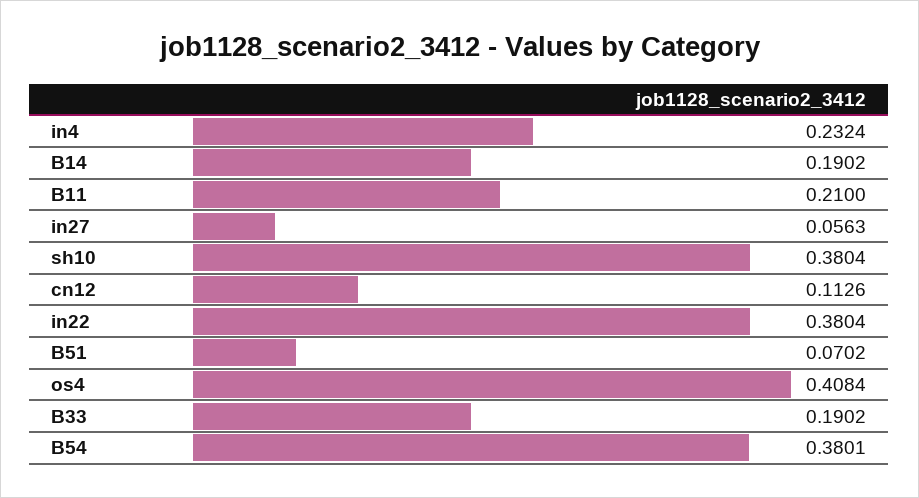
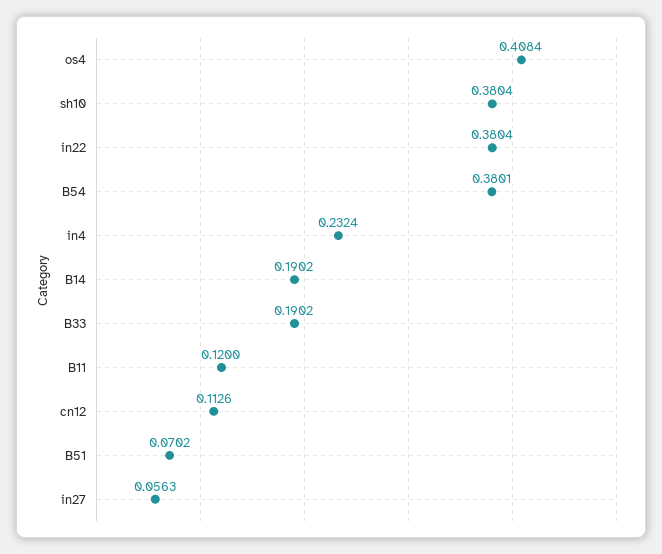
  {
    "in4": 0.2324,
    "B14": 0.1902,
-   "B11": 0.21,
+   "B11": 0.12,
    "in27": 0.0563,
    "sh10": 0.3804,
    "cn12": 0.1126,
    "in22": 0.3804,
    "B51": 0.0702,
    "os4": 0.4084,
    "B33": 0.1902,
    "B54": 0.3801
  }

